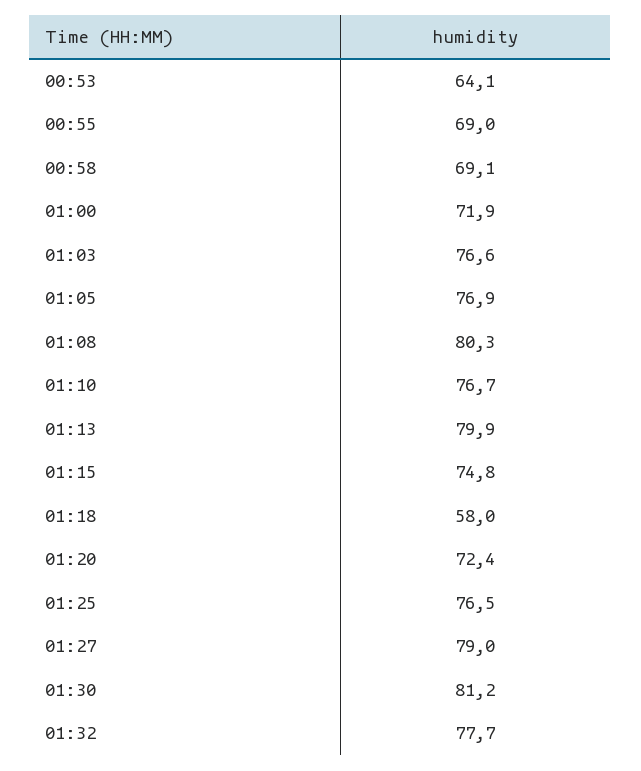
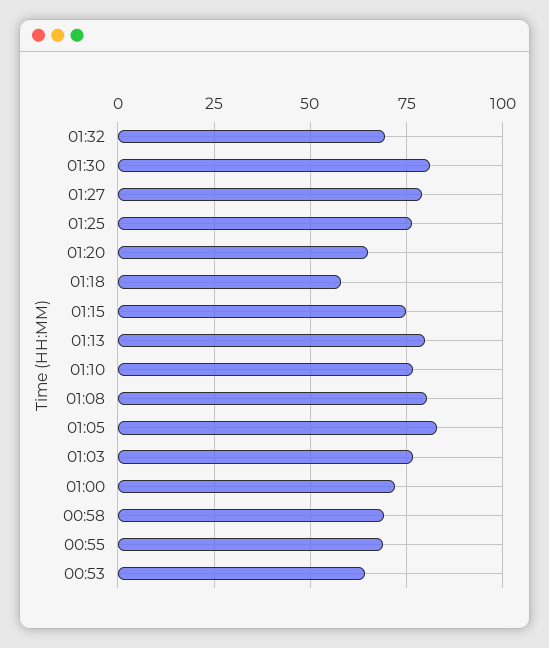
  {
    "00:53": 64.1,
    "00:55": 69,
    "00:58": 69.1,
    "01:00": 71.9,
    "01:03": 76.6,
-   "01:05": 76.9,
+   "01:05": 82.5,
    "01:08": 80.3,
    "01:10": 76.7,
    "01:13": 79.9,
    "01:15": 74.8,
    "01:18": 58,
-   "01:20": 72.4,
+   "01:20": 65,
    "01:25": 76.5,
    "01:27": 79,
    "01:30": 81.2,
-   "01:32": 77.7
+   "01:32": 70
  }

